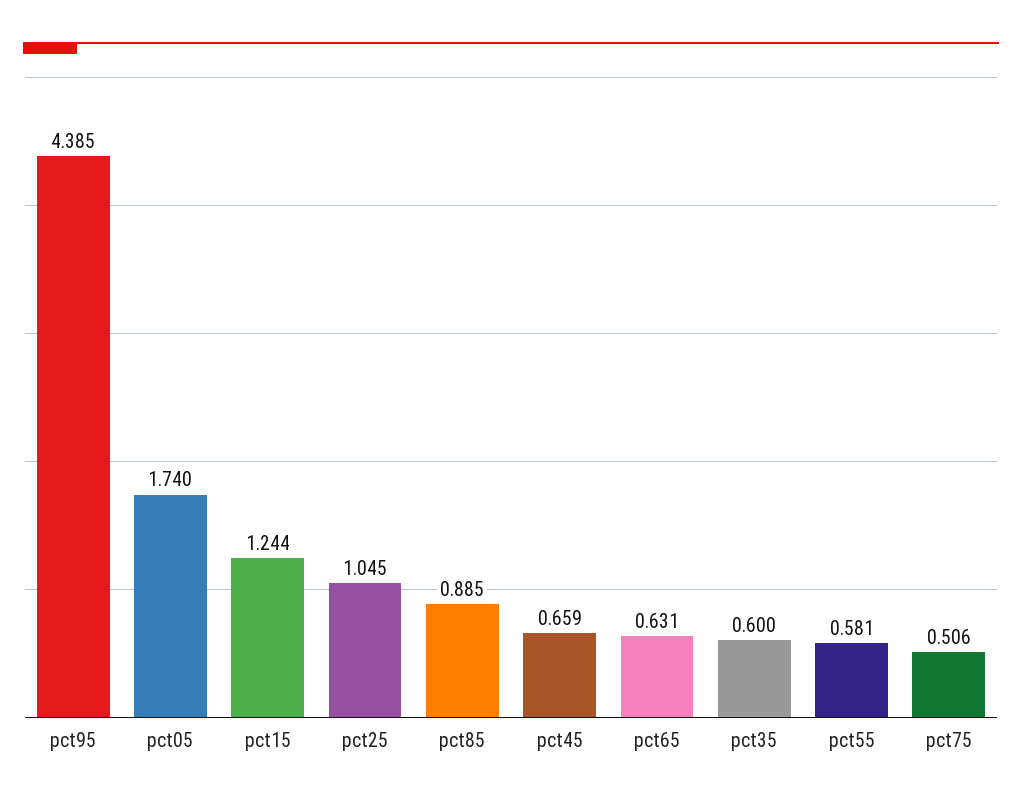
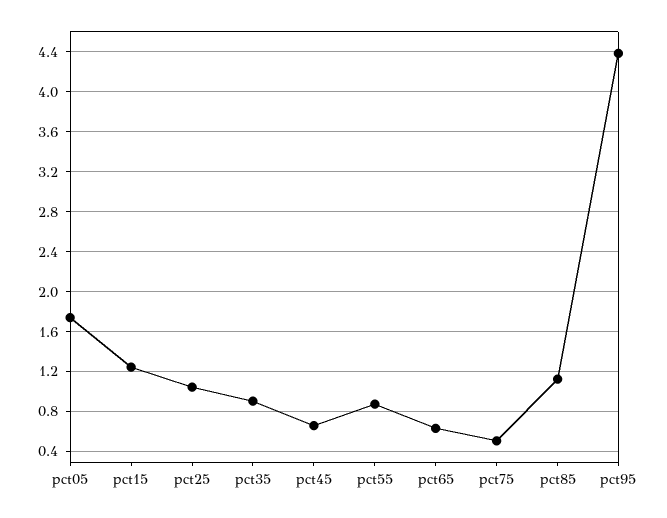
  {
    "pct95": 4.385,
    "pct05": 1.74,
    "pct15": 1.244,
    "pct25": 1.045,
-   "pct85": 0.885,
+   "pct85": 1.1,
    "pct45": 0.659,
    "pct65": 0.631,
-   "pct35": 0.6,
+   "pct35": 0.9,
-   "pct55": 0.581,
+   "pct55": 0.9,
    "pct75": 0.506
  }

